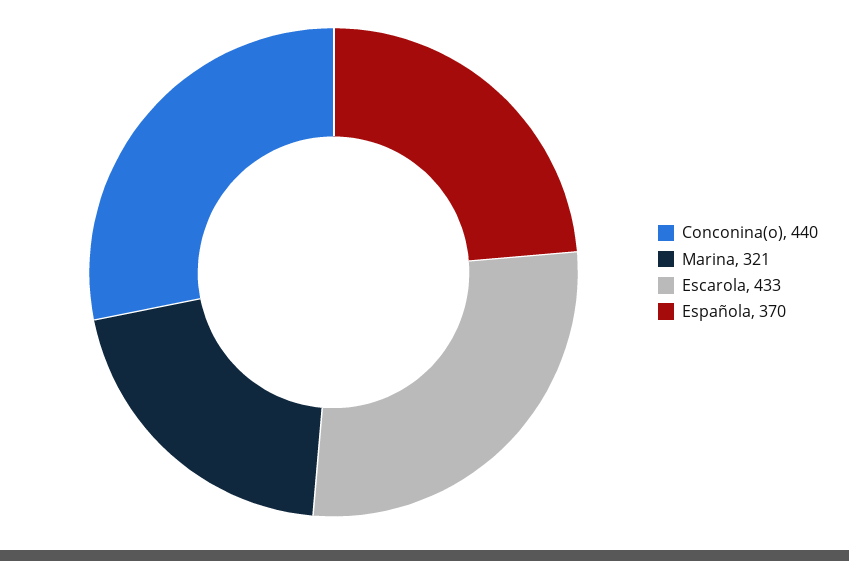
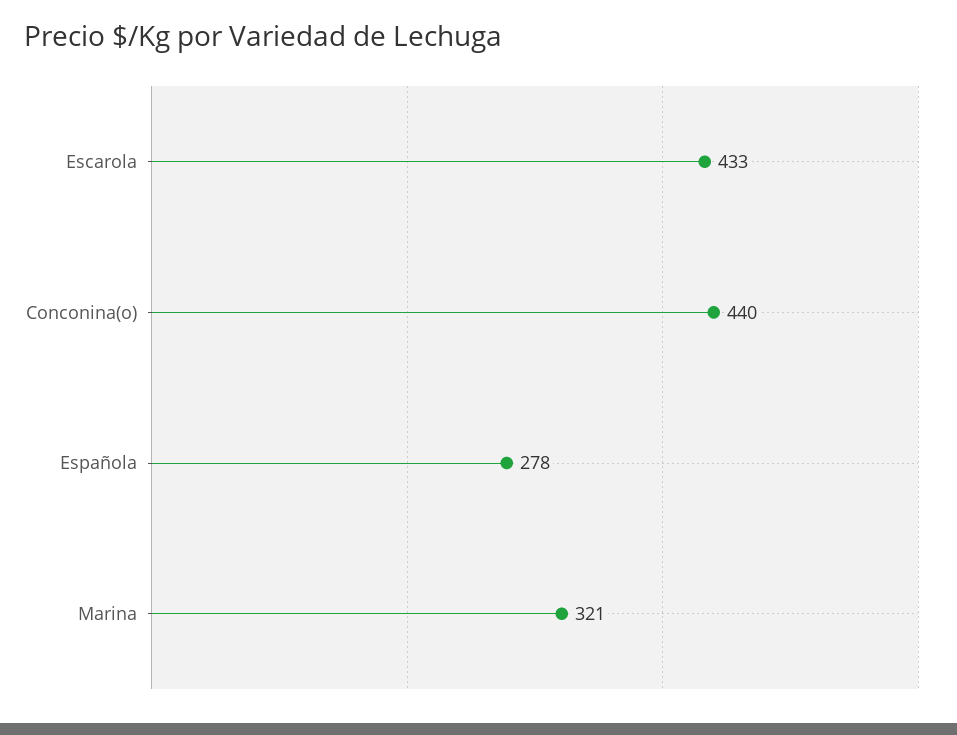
  {
    "Conconina(o)": 440,
    "Marina": 321,
    "Escarola": 433,
-   "Española": 370
+   "Española": 278
  }

